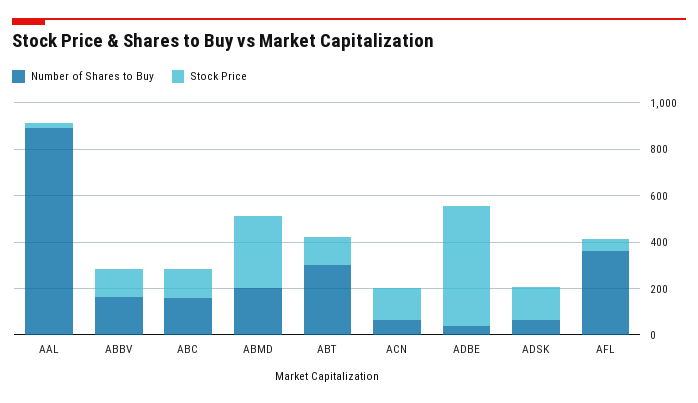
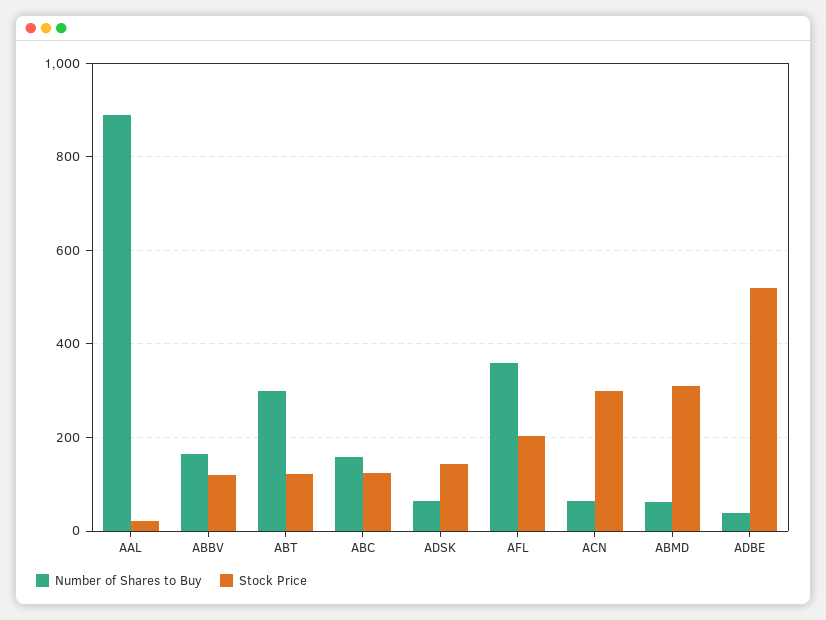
  {
    "Number of Shares to Buy": {
      "AAL": 900,
      "ABBV": 160,
      "ABC": 160,
-     "ABMD": 200,
+     "ABMD": 60,
      "ABT": 300,
      "ACN": 60,
      "ADBE": 40,
      "ADSK": 60,
      "AFL": 360
    },
    "Stock Price": {
      "AAL": 20,
      "ABBV": 120,
      "ABC": 120,
      "ABMD": 320,
      "ABT": 120,
-     "ACN": 150,
+     "ACN": 300,
      "ADBE": 520,
      "ADSK": 140,
-     "AFL": 50
+     "AFL": 200
    }
  }

